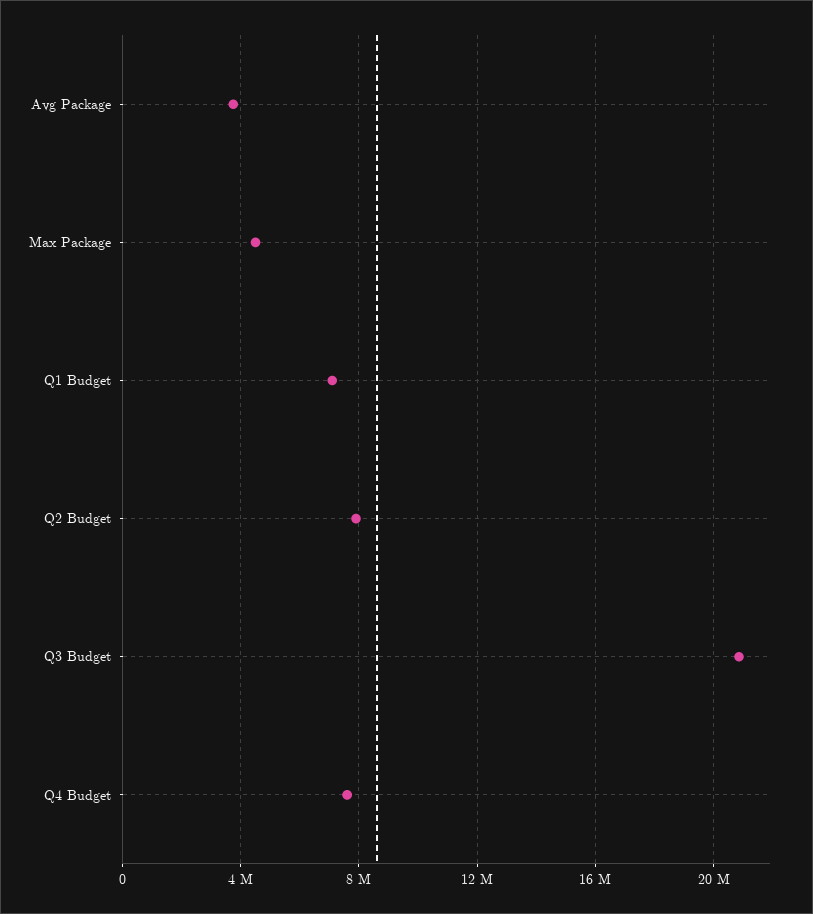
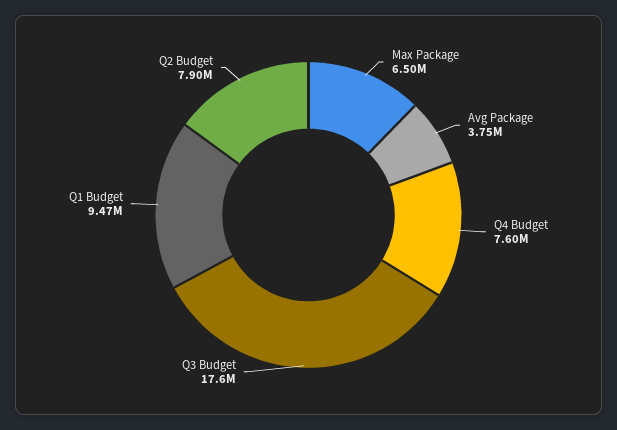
  {
    "Avg Package": 3750000,
-   "Max Package": 4500000,
+   "Max Package": 6500000,
-   "Q1 Budget": 7000000,
+   "Q1 Budget": 9470000,
    "Q2 Budget": 7900000,
-   "Q3 Budget": 21000000,
+   "Q3 Budget": 17600000,
    "Q4 Budget": 7600000
  }

